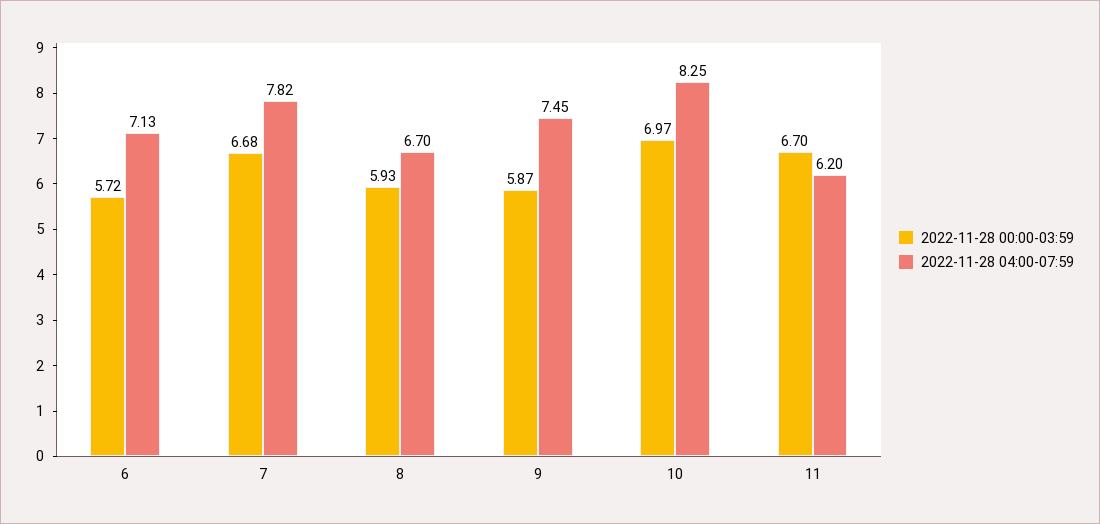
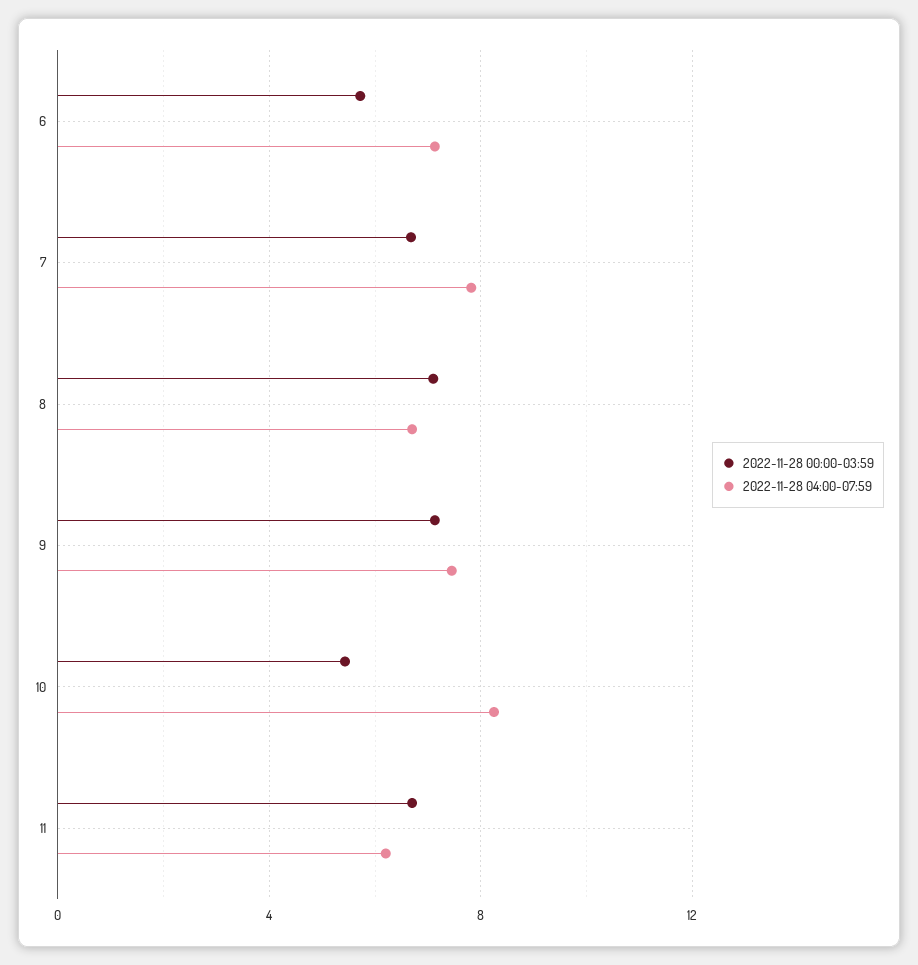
  {
    "2022-11-28 00:00-03:59": {
      "6": 5.72,
      "7": 6.68,
-     "8": 5.93,
+     "8": 7,
-     "9": 5.87,
+     "9": 7,
-     "10": 6.97,
+     "10": 5.5,
      "11": 6.7
    },
    "2022-11-28 04:00-07:59": {
      "6": 7.13,
      "7": 7.82,
      "8": 6.7,
      "9": 7.45,
      "10": 8.25,
      "11": 6.2
    }
  }

